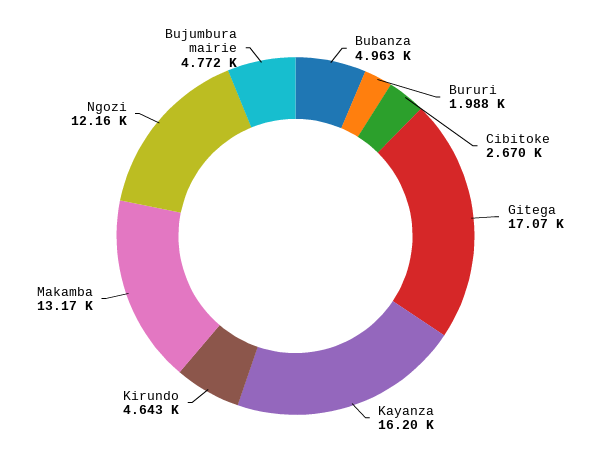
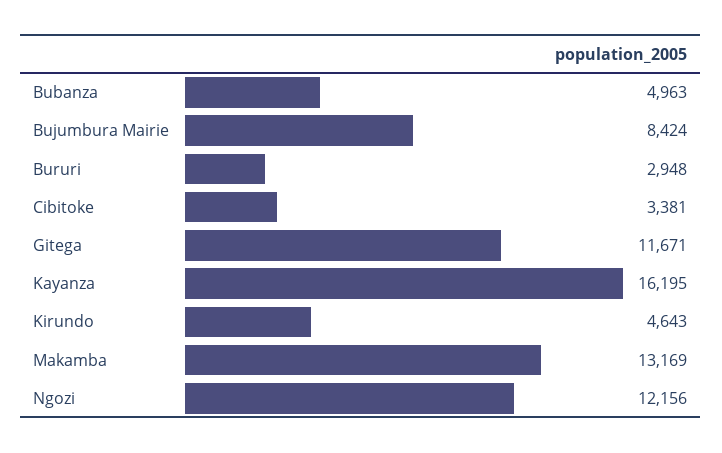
  {
    "Bubanza": 4963,
-   "Bururi": 1988,
+   "Bururi": 2948,
-   "Cibitoke": 2670,
+   "Cibitoke": 3381,
-   "Gitega": 17070,
+   "Gitega": 11671,
    "Kayanza": 16195,
    "Kirundo": 4643,
    "Makamba": 13169,
    "Ngozi": 12156,
-   "Bujumbura mairie": 4772
+   "Bujumbura mairie": 8424
  }

